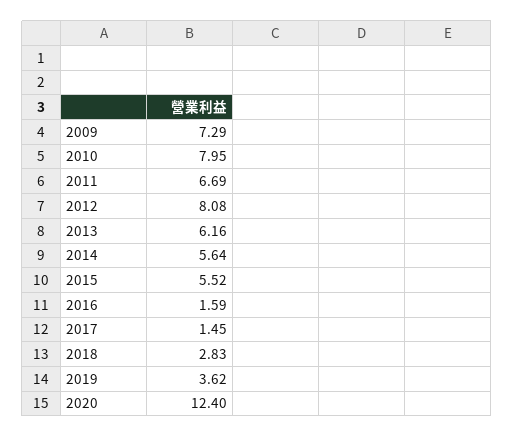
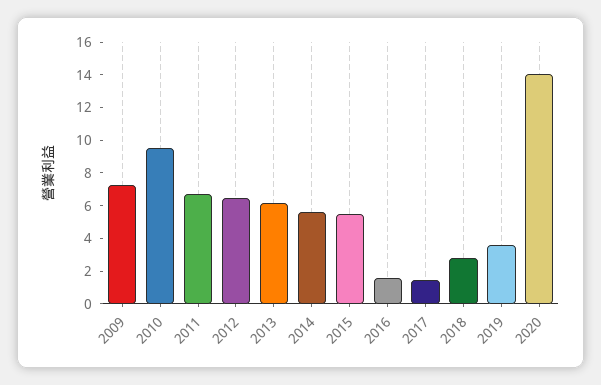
  {
    "2009": 7.29,
-   "2010": 7.95,
+   "2010": 9.5,
    "2011": 6.69,
-   "2012": 8.08,
+   "2012": 6.5,
    "2013": 6.16,
    "2014": 5.64,
    "2015": 5.52,
    "2016": 1.59,
    "2017": 1.45,
    "2018": 2.83,
    "2019": 3.62,
-   "2020": 12.4
+   "2020": 14
  }

